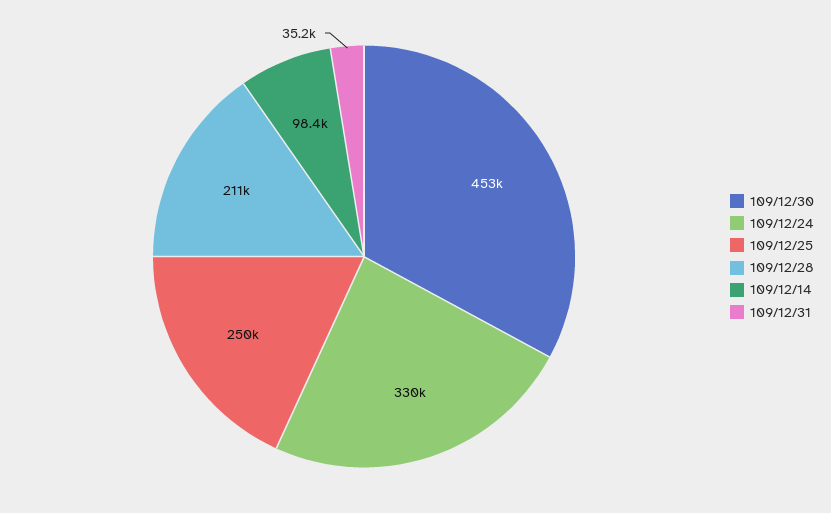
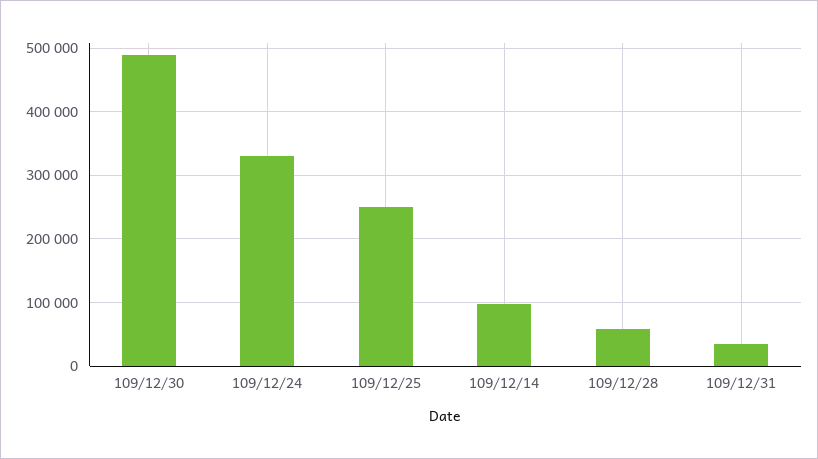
  {
-   "109/12/30": 453000,
+   "109/12/30": 490000,
    "109/12/24": 330000,
    "109/12/25": 250000,
-   "109/12/28": 211000,
+   "109/12/28": 60000,
    "109/12/14": 98400,
    "109/12/31": 35200
  }

